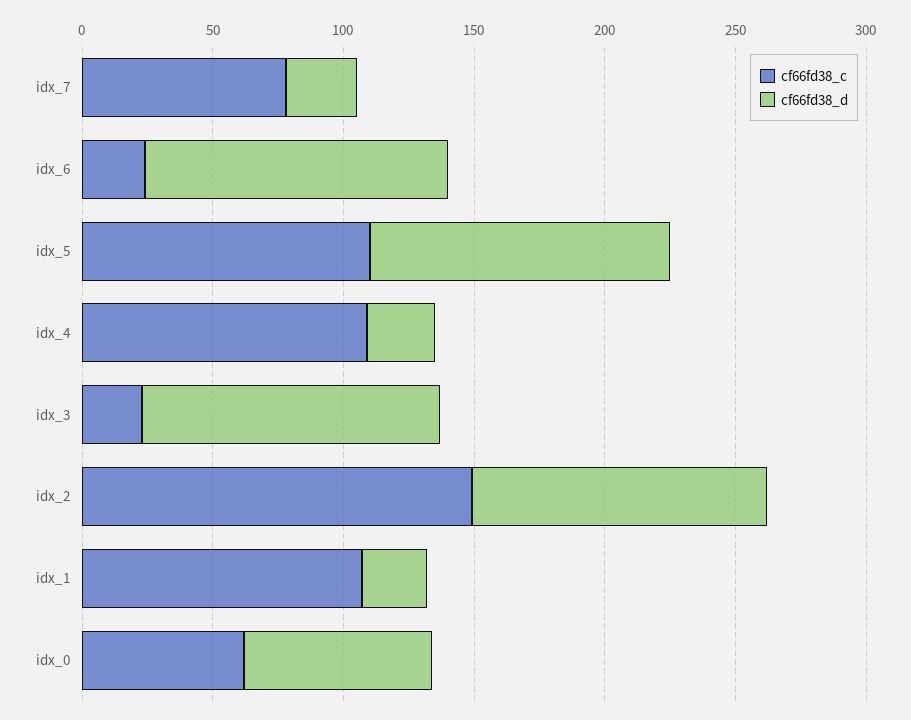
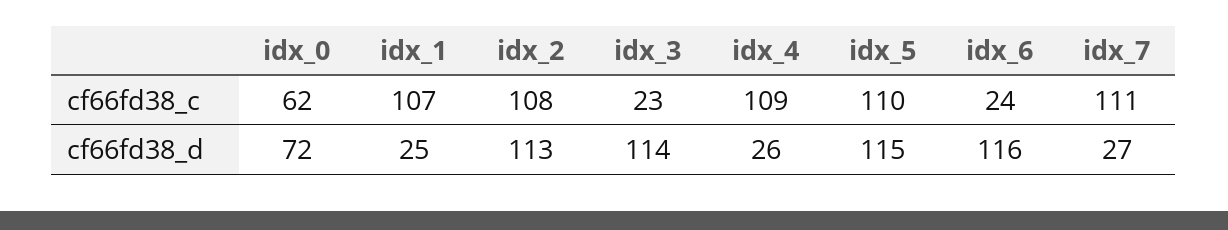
  {
    "cf66fd38_c": {
-     "idx_7": 80,
+     "idx_7": 111,
      "idx_6": 24,
      "idx_5": 110,
      "idx_4": 109,
      "idx_3": 23,
-     "idx_2": 150,
+     "idx_2": 108,
      "idx_1": 107,
      "idx_0": 62
    },
    "cf66fd38_d": {
      "idx_7": 27,
      "idx_6": 116,
      "idx_5": 115,
      "idx_4": 26,
      "idx_3": 114,
      "idx_2": 113,
      "idx_1": 25,
      "idx_0": 72
    }
  }

